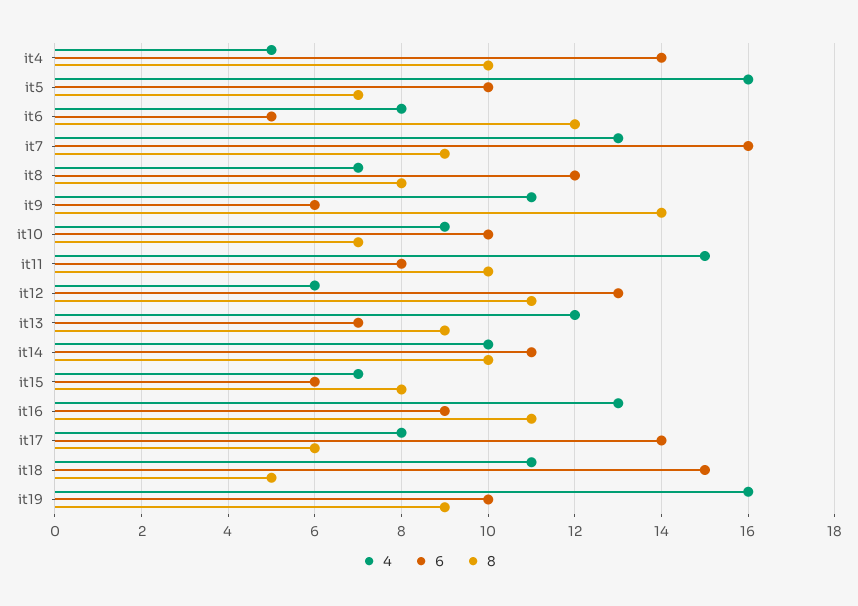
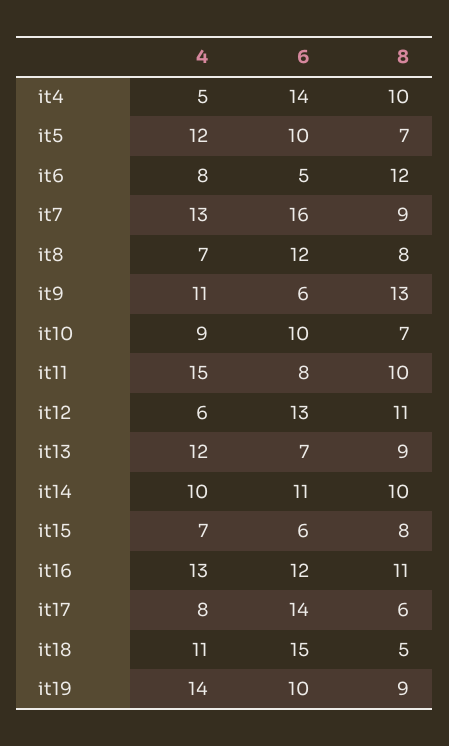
  {
    "4": {
      "it4": 5,
-     "it5": 16,
+     "it5": 12,
      "it6": 8,
      "it7": 13,
      "it8": 7,
      "it9": 11,
      "it10": 9,
      "it11": 15,
      "it12": 6,
      "it13": 12,
      "it14": 10,
      "it15": 7,
      "it16": 13,
      "it17": 8,
      "it18": 11,
-     "it19": 16
+     "it19": 14
    },
    "6": {
      "it4": 14,
      "it5": 10,
      "it6": 5,
      "it7": 16,
      "it8": 12,
      "it9": 6,
      "it10": 10,
      "it11": 8,
      "it12": 13,
      "it13": 7,
      "it14": 11,
      "it15": 6,
-     "it16": 9,
+     "it16": 12,
      "it17": 14,
      "it18": 15,
      "it19": 10
    },
    "8": {
      "it4": 10,
      "it5": 7,
      "it6": 12,
      "it7": 9,
      "it8": 8,
-     "it9": 14,
+     "it9": 13,
      "it10": 7,
      "it11": 10,
      "it12": 11,
      "it13": 9,
      "it14": 10,
      "it15": 8,
      "it16": 11,
      "it17": 6,
      "it18": 5,
      "it19": 9
    }
  }

